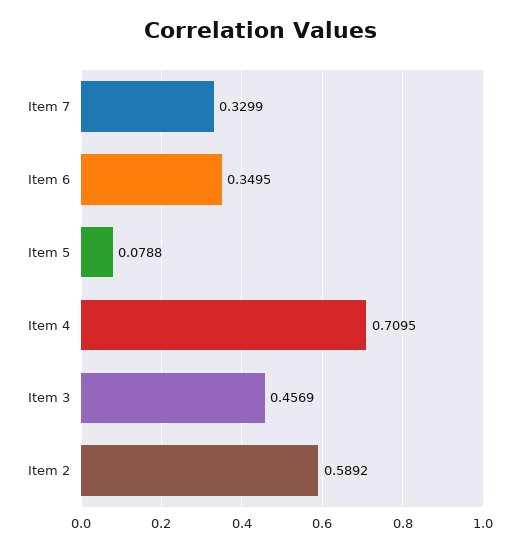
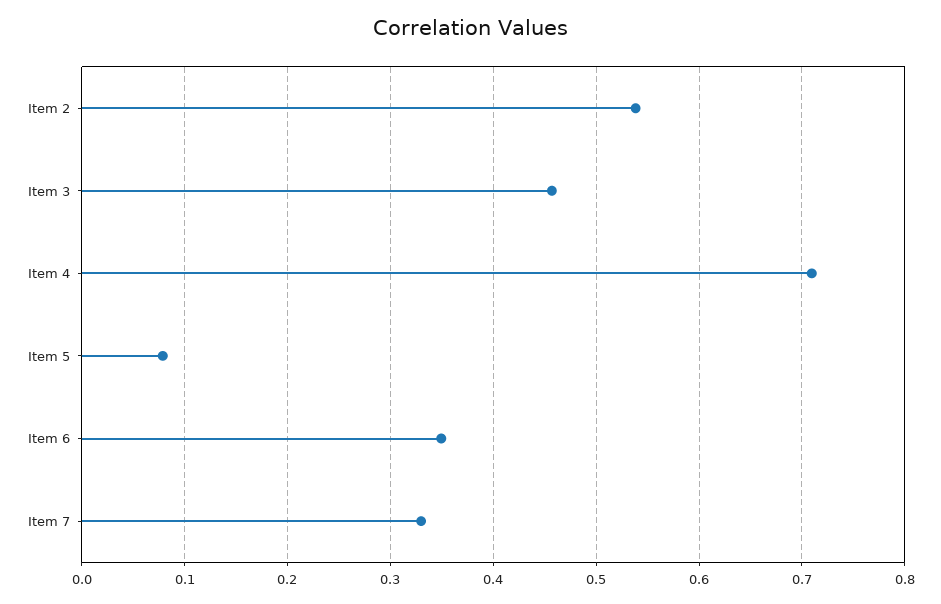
  {
    "Item 7": 0.3299,
    "Item 6": 0.3495,
    "Item 5": 0.0788,
    "Item 4": 0.7095,
    "Item 3": 0.4569,
-   "Item 2": 0.5892
+   "Item 2": 0.54
  }

